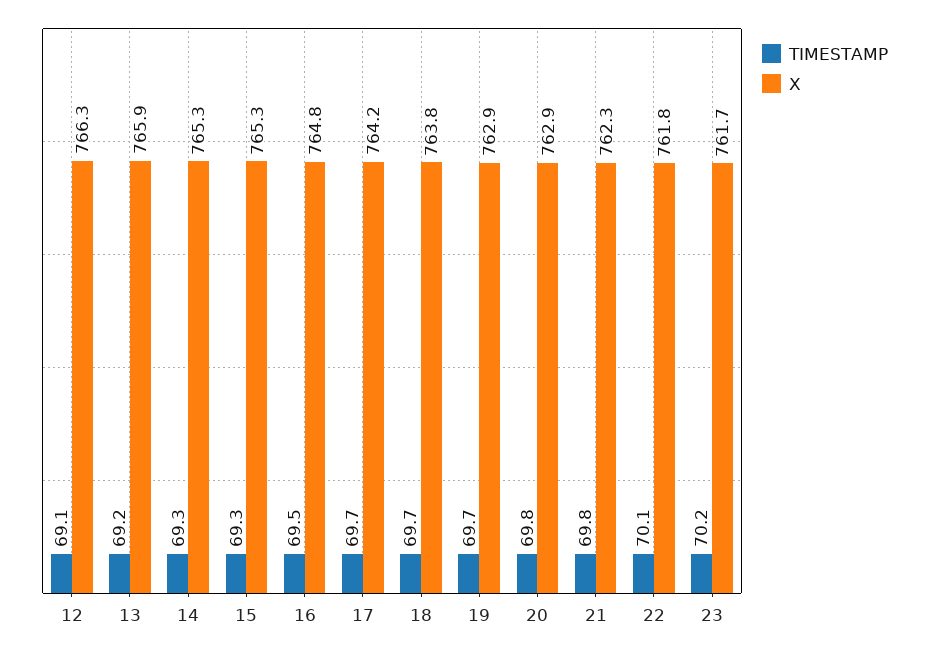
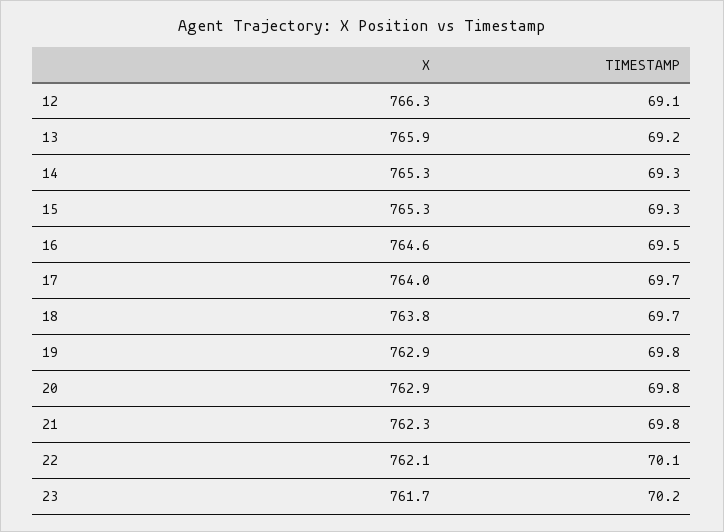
  {
    "TIMESTAMP": {
      "12": 69.1,
      "13": 69.2,
      "14": 69.3,
      "15": 69.3,
      "16": 69.5,
      "17": 69.7,
      "18": 69.7,
-     "19": 69.7,
+     "19": 69.8,
      "20": 69.8,
      "21": 69.8,
      "22": 70.1,
      "23": 70.2
    },
    "X": {
      "12": 766.3,
      "13": 765.9,
      "14": 765.3,
      "15": 765.3,
-     "16": 764.8,
+     "16": 764.6,
-     "17": 764.2,
+     "17": 764,
      "18": 763.8,
      "19": 762.9,
      "20": 762.9,
      "21": 762.3,
-     "22": 761.8,
+     "22": 762.1,
      "23": 761.7
    }
  }

